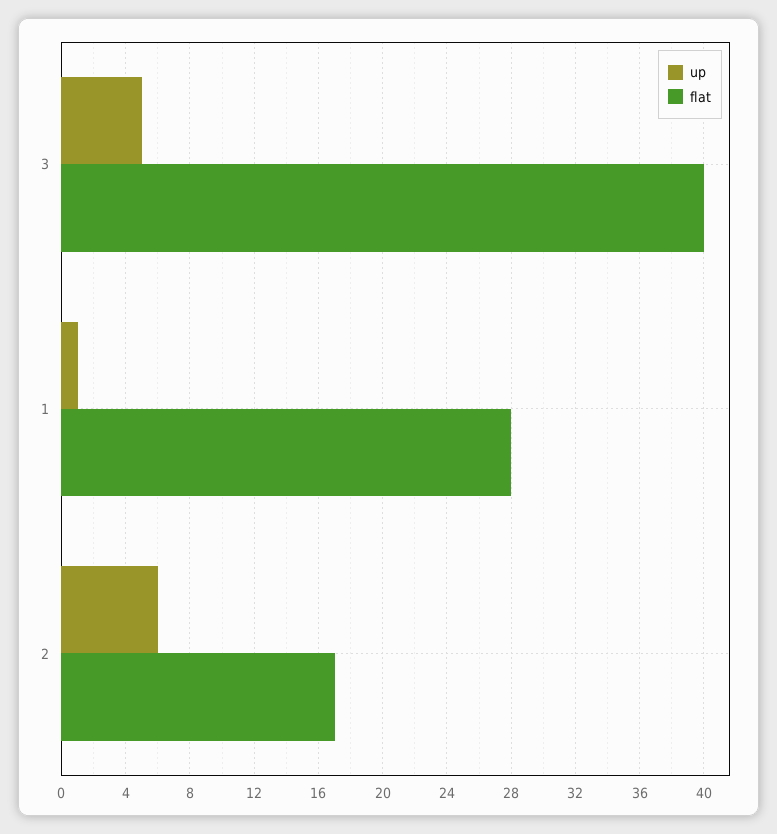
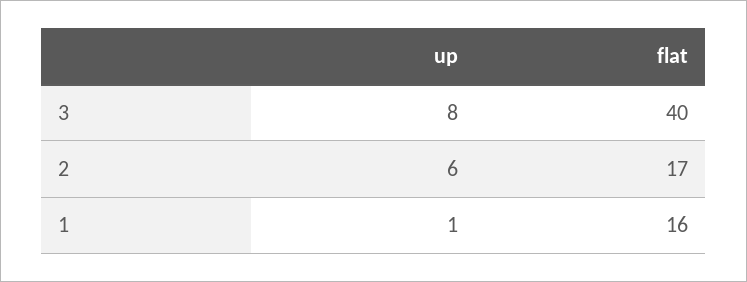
  {
    "up": {
-     "3": 5,
+     "3": 8,
      "1": 1,
      "2": 6
    },
    "flat": {
      "3": 40,
-     "1": 28,
+     "1": 16,
      "2": 17
    }
  }

